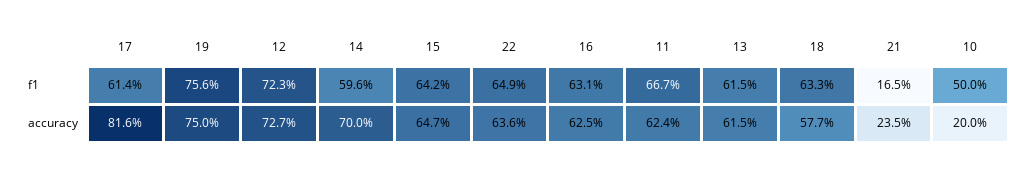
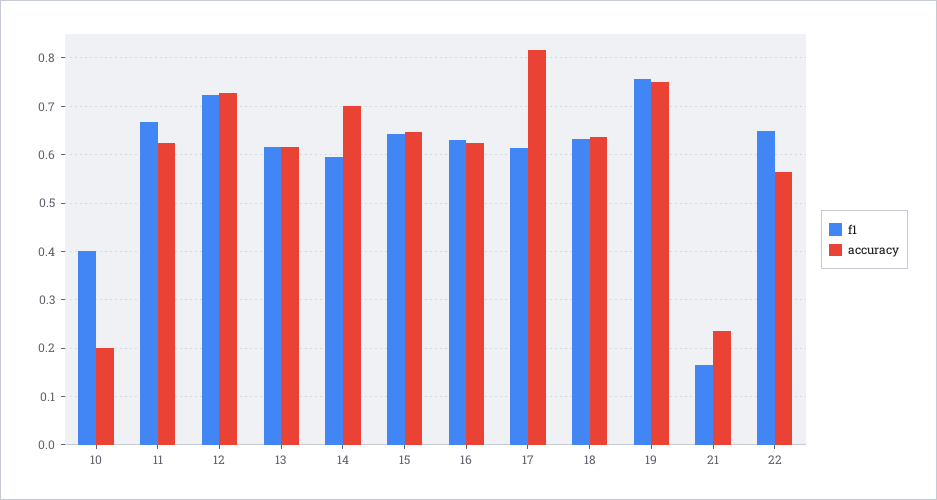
  {
    "f1": {
      "17": 0.614,
      "19": 0.756,
      "12": 0.723,
      "14": 0.596,
      "15": 0.642,
      "22": 0.649,
      "16": 0.631,
      "11": 0.667,
      "13": 0.615,
      "18": 0.633,
      "21": 0.165,
-     "10": 0.5
+     "10": 0.4
    },
    "accuracy": {
      "17": 0.816,
      "19": 0.75,
      "12": 0.727,
      "14": 0.7,
      "15": 0.647,
-     "22": 0.636,
+     "22": 0.56,
      "16": 0.625,
      "11": 0.624,
      "13": 0.615,
-     "18": 0.577,
+     "18": 0.64,
      "21": 0.235,
      "10": 0.2
    }
  }

